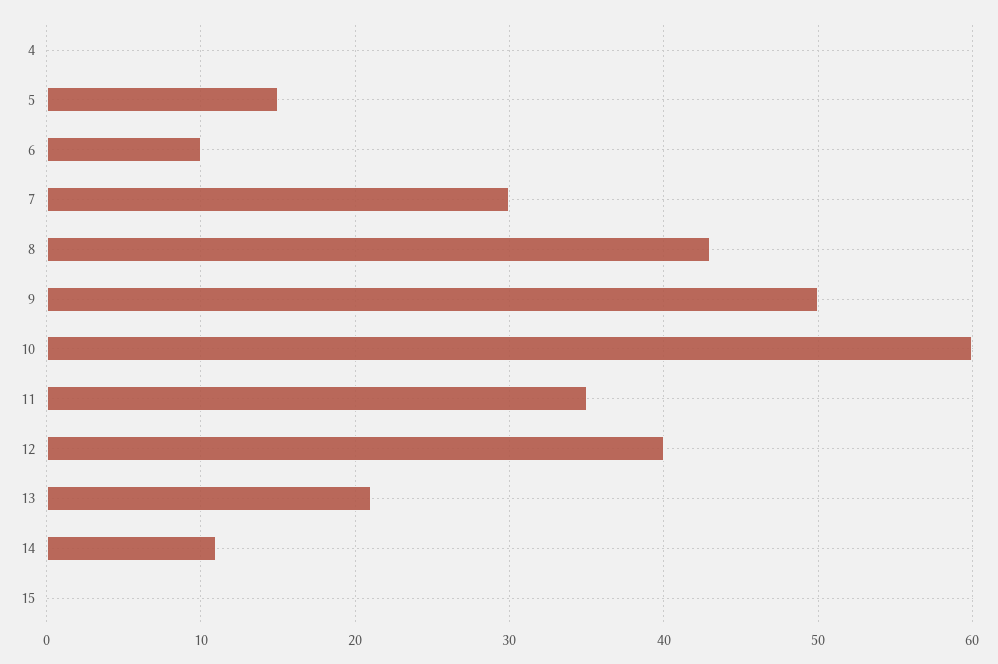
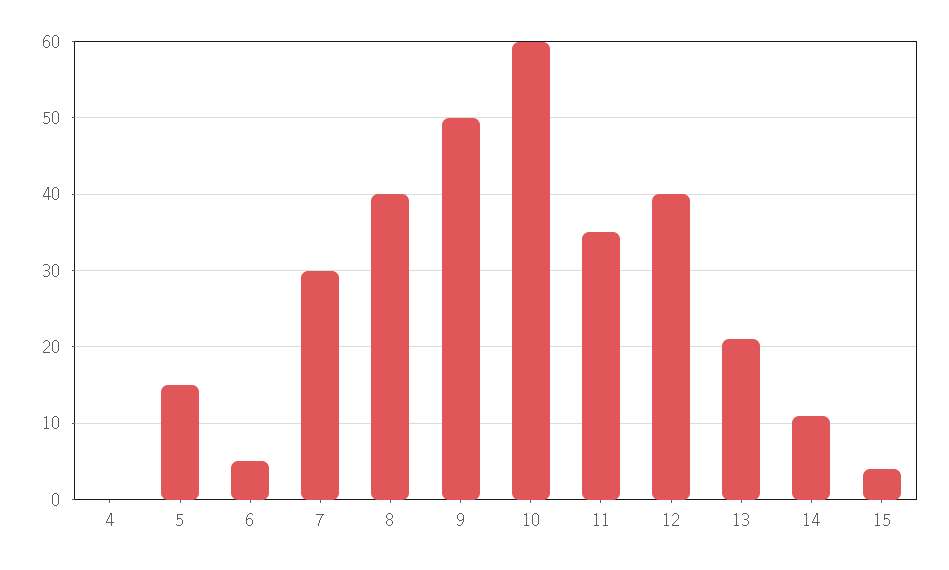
  {
    "4": 0,
    "5": 15,
-   "6": 10,
+   "6": 5,
    "7": 30,
-   "8": 43,
+   "8": 40,
    "9": 50,
    "10": 60,
    "11": 35,
    "12": 40,
    "13": 21,
    "14": 11,
-   "15": 0
+   "15": 4
  }

